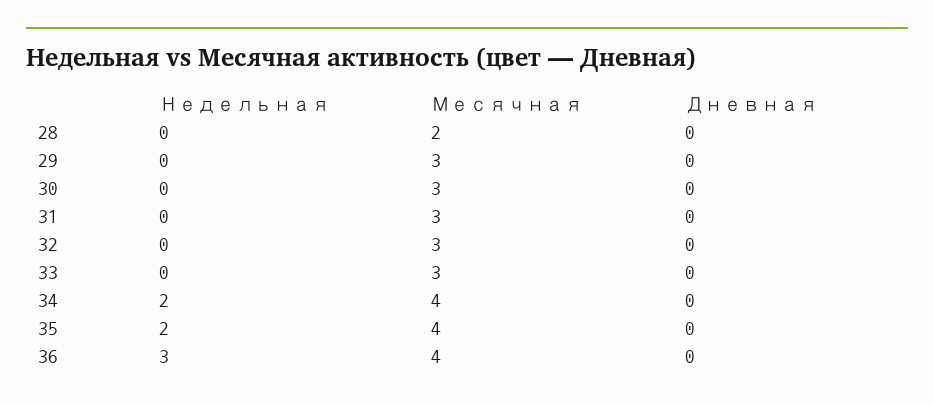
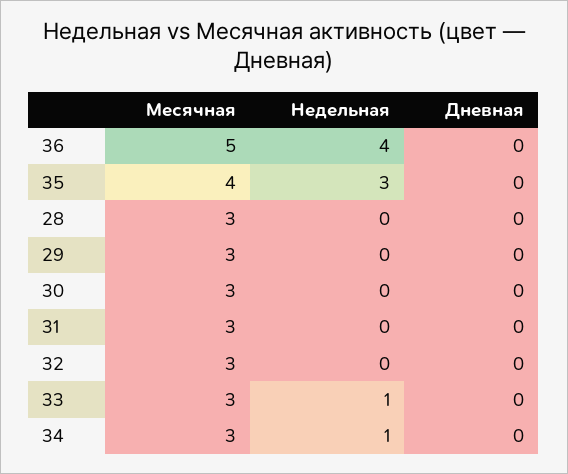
  {
    "Недельная": {
      "28": 0,
      "29": 0,
      "30": 0,
      "31": 0,
      "32": 0,
-     "33": 0,
+     "33": 1,
-     "34": 2,
+     "34": 1,
-     "35": 2,
+     "35": 3,
-     "36": 3
+     "36": 4
    },
    "Месячная": {
-     "28": 2,
+     "28": 3,
      "29": 3,
      "30": 3,
      "31": 3,
      "32": 3,
      "33": 3,
-     "34": 4,
+     "34": 3,
      "35": 4,
-     "36": 4
+     "36": 5
    },
    "Дневная": {
      "28": 0,
      "29": 0,
      "30": 0,
      "31": 0,
      "32": 0,
      "33": 0,
      "34": 0,
      "35": 0,
      "36": 0
    }
  }

